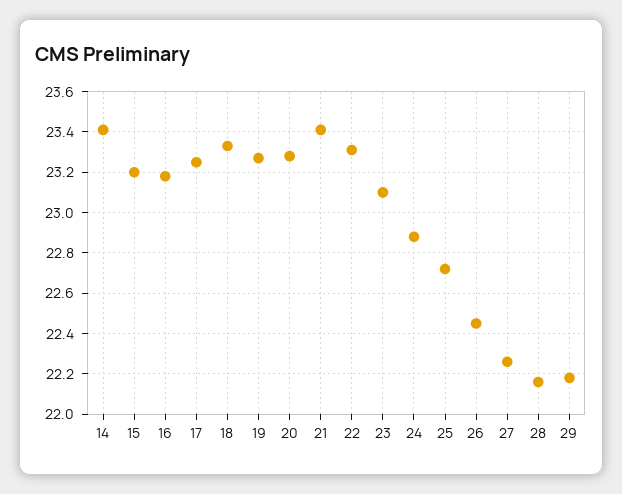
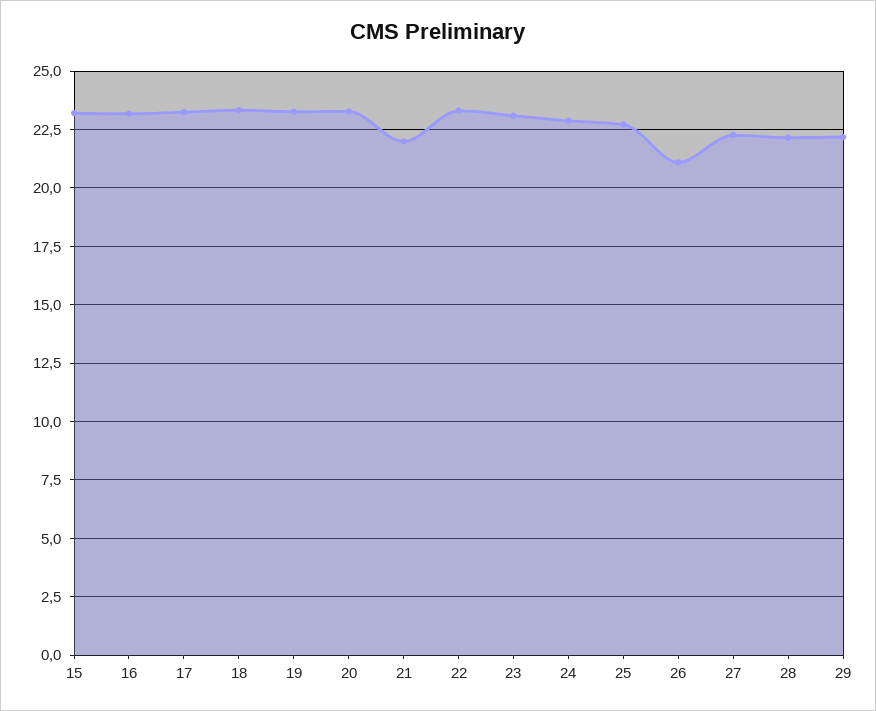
  {
-   "14": 23.4,
    "15": 23.2,
    "16": 23.2,
    "17": 23.25,
    "18": 23.35,
    "19": 23.25,
    "20": 23.3,
-   "21": 23.4,
+   "21": 22,
    "22": 23.3,
    "23": 23.1,
    "24": 22.9,
    "25": 22.7,
-   "26": 22.45,
+   "26": 21,
    "27": 22.25,
    "28": 22.15,
    "29": 22.2
  }

